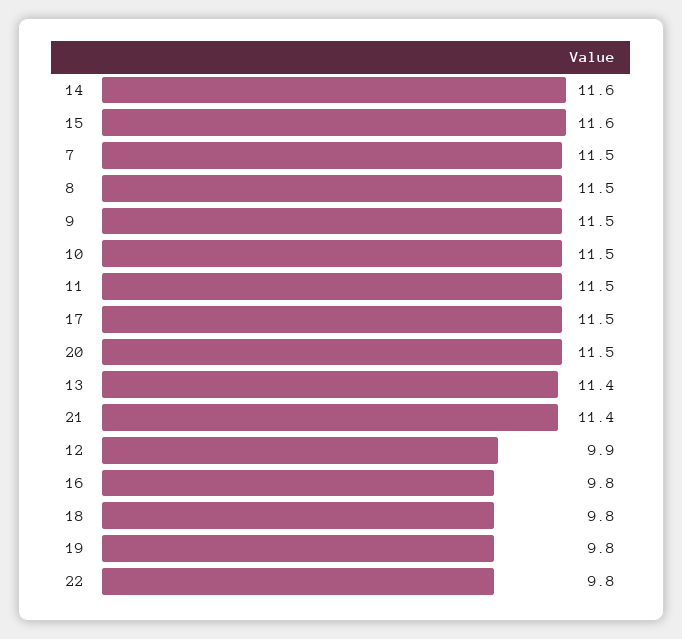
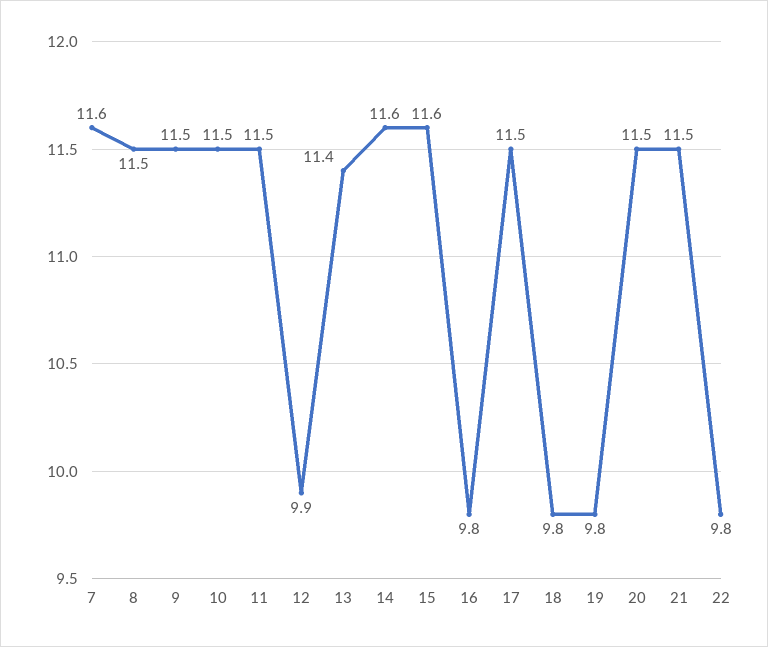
  {
    "14": 11.6,
    "15": 11.6,
-   "7": 11.5,
+   "7": 11.6,
    "8": 11.5,
    "9": 11.5,
    "10": 11.5,
    "11": 11.5,
    "17": 11.5,
    "20": 11.5,
    "13": 11.4,
-   "21": 11.4,
+   "21": 11.5,
    "12": 9.9,
    "16": 9.8,
    "18": 9.8,
    "19": 9.8,
    "22": 9.8
  }

